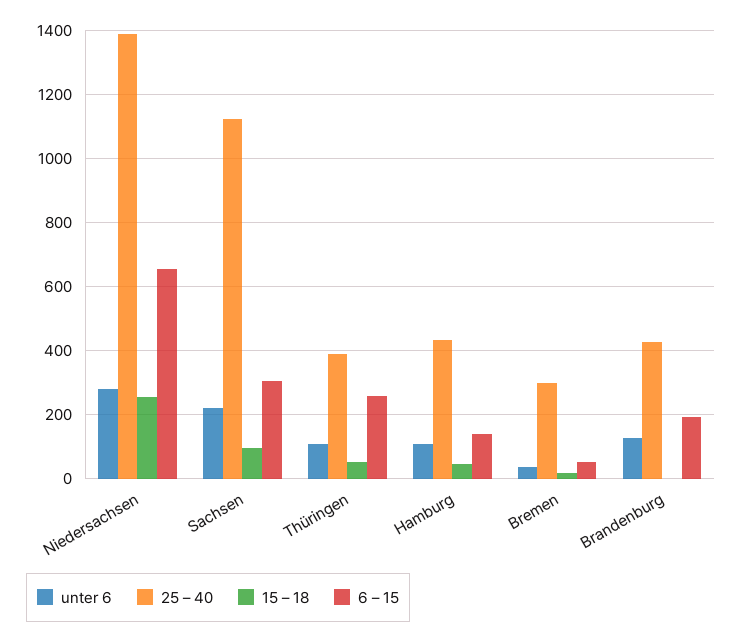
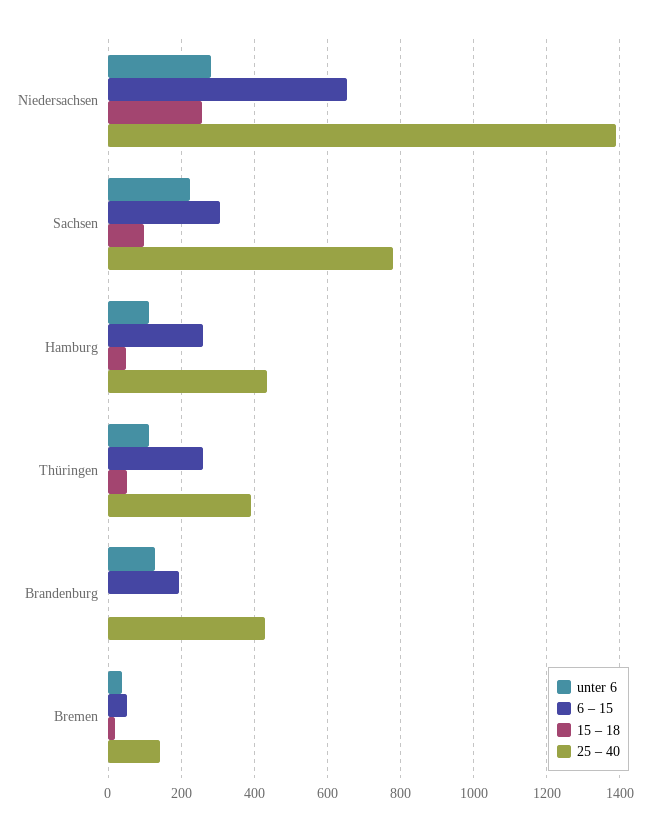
  {
    "unter 6": {
      "Niedersachsen": 280,
      "Sachsen": 220,
      "Thüringen": 120,
      "Hamburg": 120,
      "Bremen": 40,
      "Brandenburg": 120
    },
    "25 – 40": {
      "Niedersachsen": 1380,
-     "Sachsen": 1120,
+     "Sachsen": 780,
      "Thüringen": 400,
      "Hamburg": 440,
-     "Bremen": 300,
+     "Bremen": 140,
      "Brandenburg": 420
    },
    "15 – 18": {
      "Niedersachsen": 260,
      "Sachsen": 100,
      "Thüringen": 60,
      "Hamburg": 40,
      "Bremen": 20,
      "Brandenburg": 0
    },
    "6 – 15": {
      "Niedersachsen": 660,
      "Sachsen": 300,
      "Thüringen": 260,
-     "Hamburg": 140,
+     "Hamburg": 260,
      "Bremen": 60,
      "Brandenburg": 200
    }
  }

